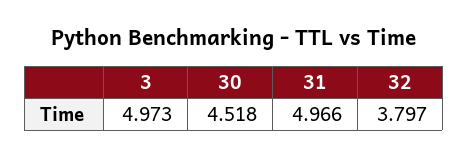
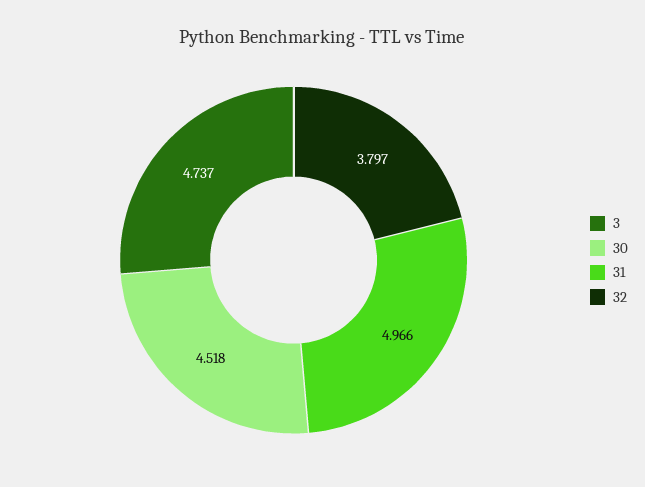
  {
-   "3": 4.973,
+   "3": 4.737,
    "30": 4.518,
    "31": 4.966,
    "32": 3.797
  }

